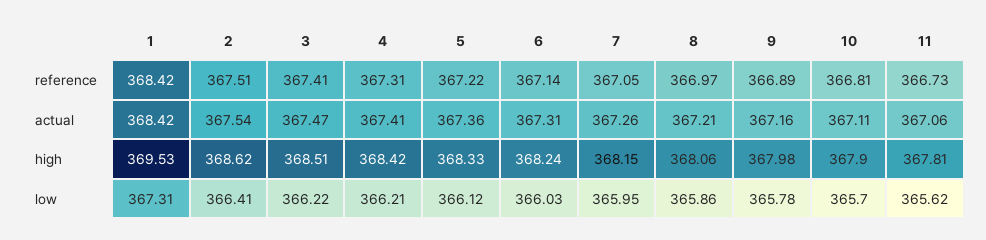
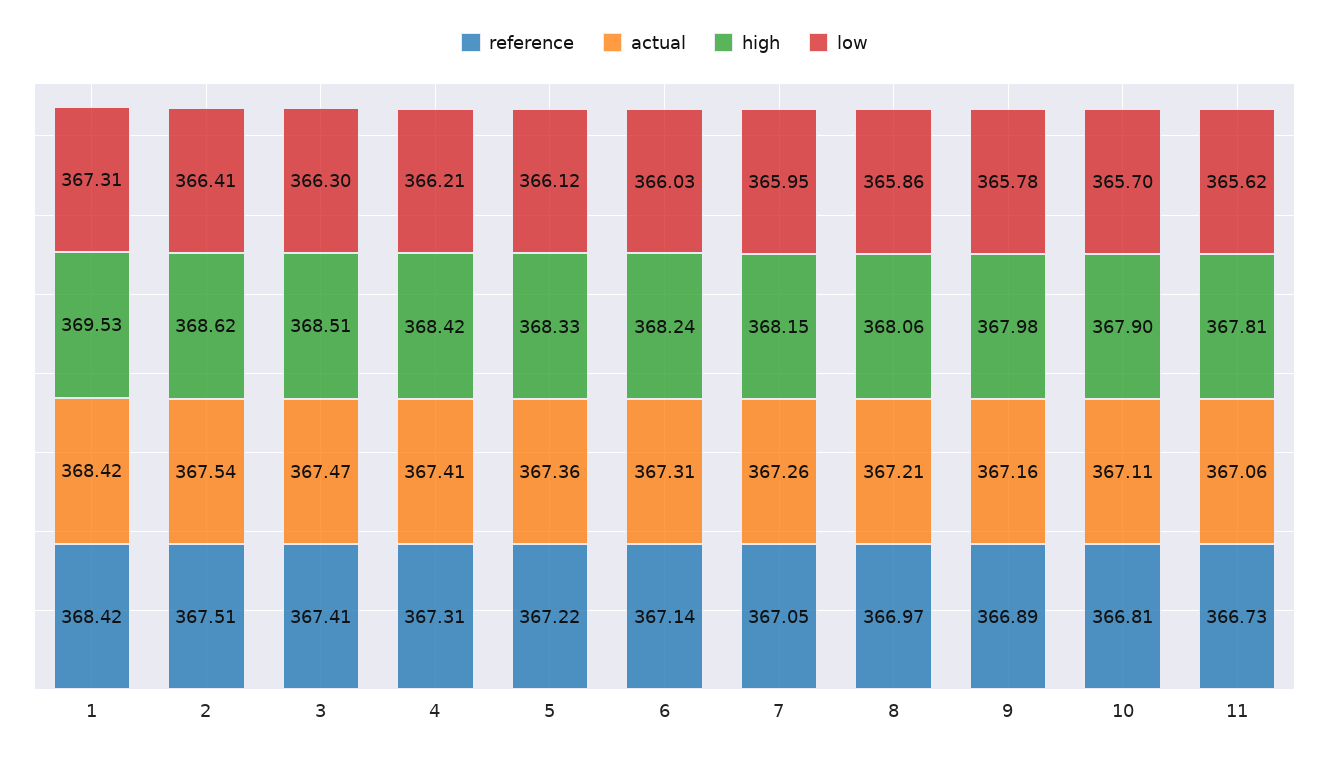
  {
    "reference": {
      "1": 368.42,
      "2": 367.51,
      "3": 367.41,
      "4": 367.31,
      "5": 367.22,
      "6": 367.14,
      "7": 367.05,
      "8": 366.97,
      "9": 366.89,
      "10": 366.81,
      "11": 366.73
    },
    "actual": {
      "1": 368.42,
      "2": 367.54,
      "3": 367.47,
      "4": 367.41,
      "5": 367.36,
      "6": 367.31,
      "7": 367.26,
      "8": 367.21,
      "9": 367.16,
      "10": 367.11,
      "11": 367.06
    },
    "high": {
      "1": 369.53,
      "2": 368.62,
      "3": 368.51,
      "4": 368.42,
      "5": 368.33,
      "6": 368.24,
      "7": 368.15,
      "8": 368.06,
      "9": 367.98,
      "10": 367.9,
      "11": 367.81
    },
    "low": {
      "1": 367.31,
      "2": 366.41,
-     "3": 366.22,
+     "3": 366.3,
      "4": 366.21,
      "5": 366.12,
      "6": 366.03,
      "7": 365.95,
      "8": 365.86,
      "9": 365.78,
      "10": 365.7,
      "11": 365.62
    }
  }

